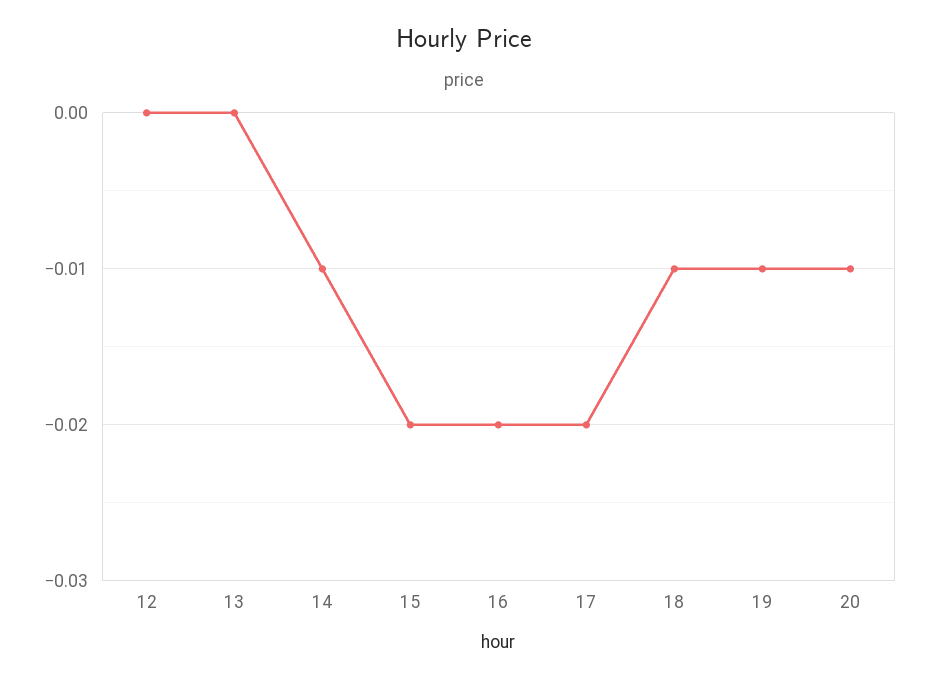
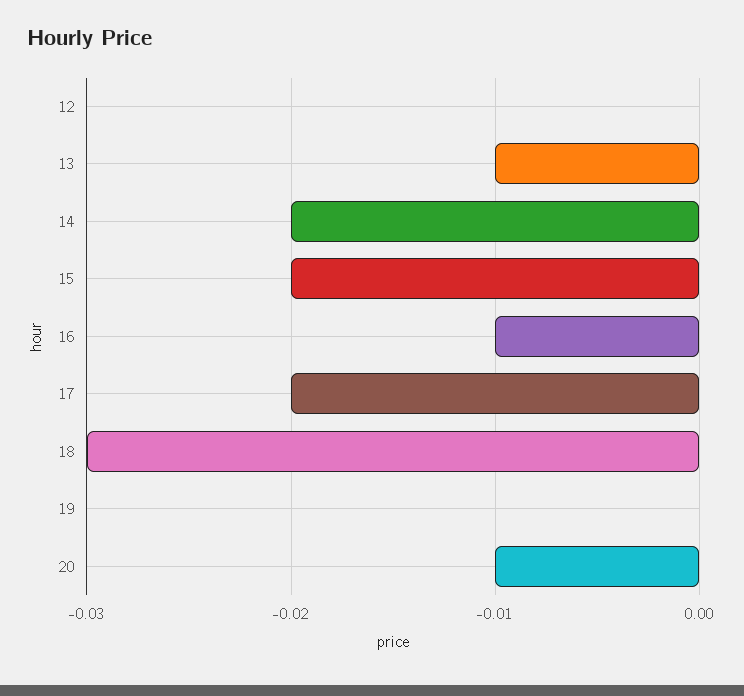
  {
    "12": 0,
-   "13": 0,
+   "13": -0.01,
-   "14": -0.01,
+   "14": -0.02,
    "15": -0.02,
-   "16": -0.02,
+   "16": -0.01,
    "17": -0.02,
-   "18": -0.01,
+   "18": -0.03,
-   "19": -0.01,
+   "19": 0,
    "20": -0.01
  }

